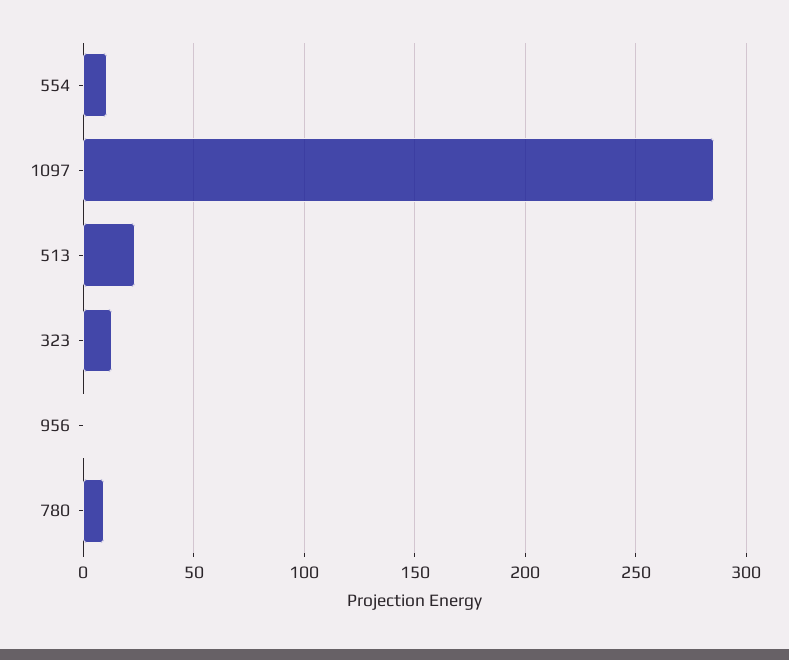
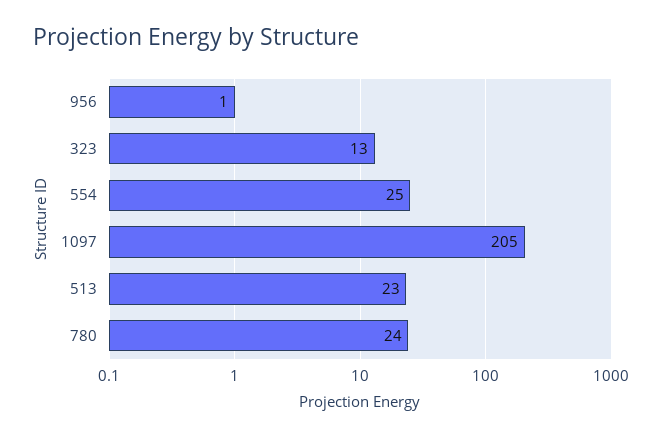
  {
-   "554": 10,
+   "554": 25,
-   "1097": 285,
+   "1097": 205,
    "513": 23,
    "323": 13,
    "956": 1,
-   "780": 10
+   "780": 24
  }

